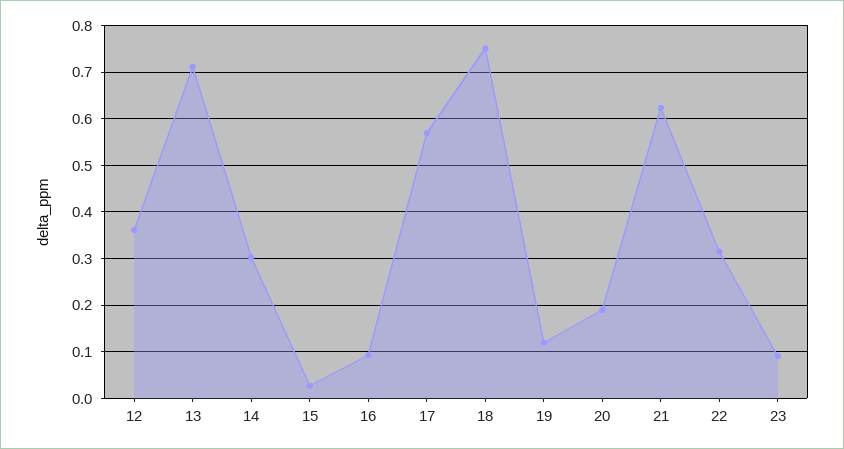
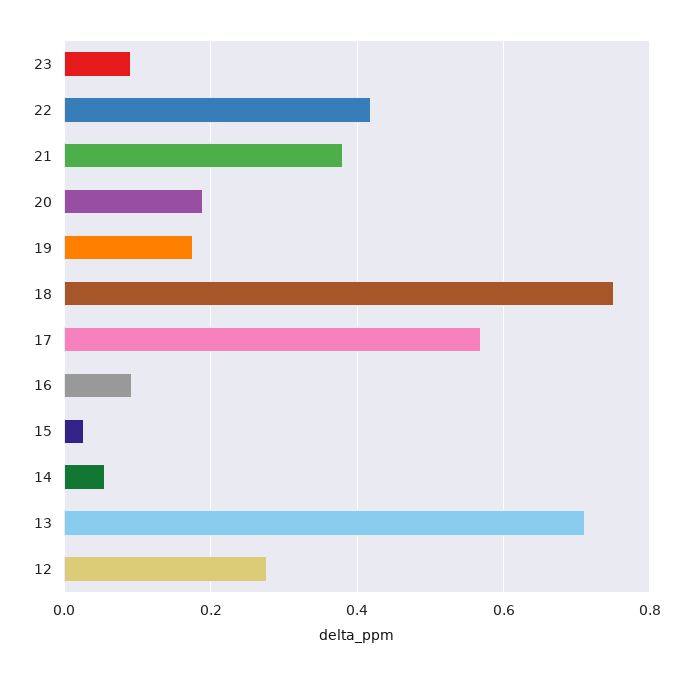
  {
-   "12": 0.36,
+   "12": 0.28,
    "13": 0.72,
-   "14": 0.3,
+   "14": 0.06,
    "15": 0.02,
    "16": 0.1,
    "17": 0.56,
    "18": 0.76,
-   "19": 0.12,
+   "19": 0.18,
    "20": 0.2,
-   "21": 0.62,
+   "21": 0.38,
-   "22": 0.32,
+   "22": 0.42,
    "23": 0.1
  }

